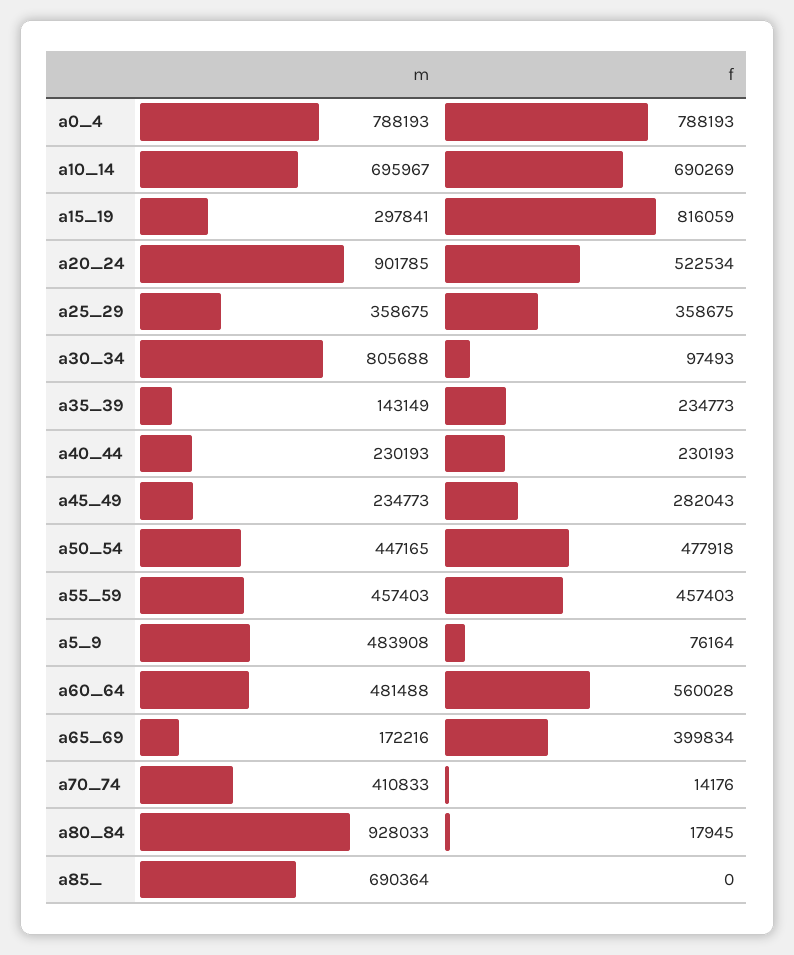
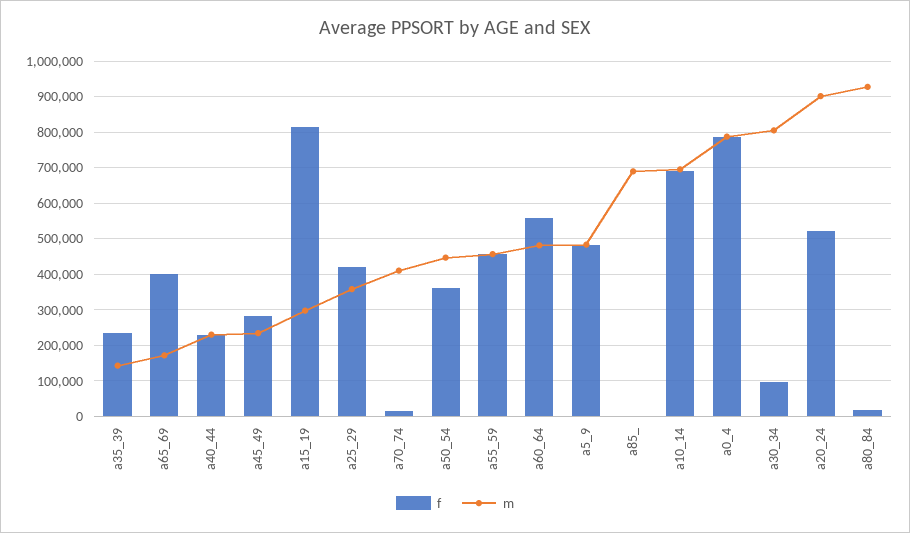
  {
    "m": {
      "a0_4": 788193,
      "a10_14": 695967,
      "a15_19": 297841,
      "a20_24": 901785,
      "a25_29": 358675,
      "a30_34": 805688,
      "a35_39": 143149,
      "a40_44": 230193,
      "a45_49": 234773,
      "a50_54": 447165,
      "a55_59": 457403,
      "a5_9": 483908,
      "a60_64": 481488,
      "a65_69": 172216,
      "a70_74": 410833,
      "a80_84": 928033,
      "a85_": 690364
    },
    "f": {
      "a0_4": 788193,
      "a10_14": 690269,
      "a15_19": 816059,
      "a20_24": 522534,
-     "a25_29": 358675,
+     "a25_29": 420000,
      "a30_34": 97493,
      "a35_39": 234773,
      "a40_44": 230193,
      "a45_49": 282043,
-     "a50_54": 477918,
+     "a50_54": 360000,
      "a55_59": 457403,
-     "a5_9": 76164,
+     "a5_9": 480000,
      "a60_64": 560028,
      "a65_69": 399834,
      "a70_74": 14176,
      "a80_84": 17945,
      "a85_": 0
    }
  }

